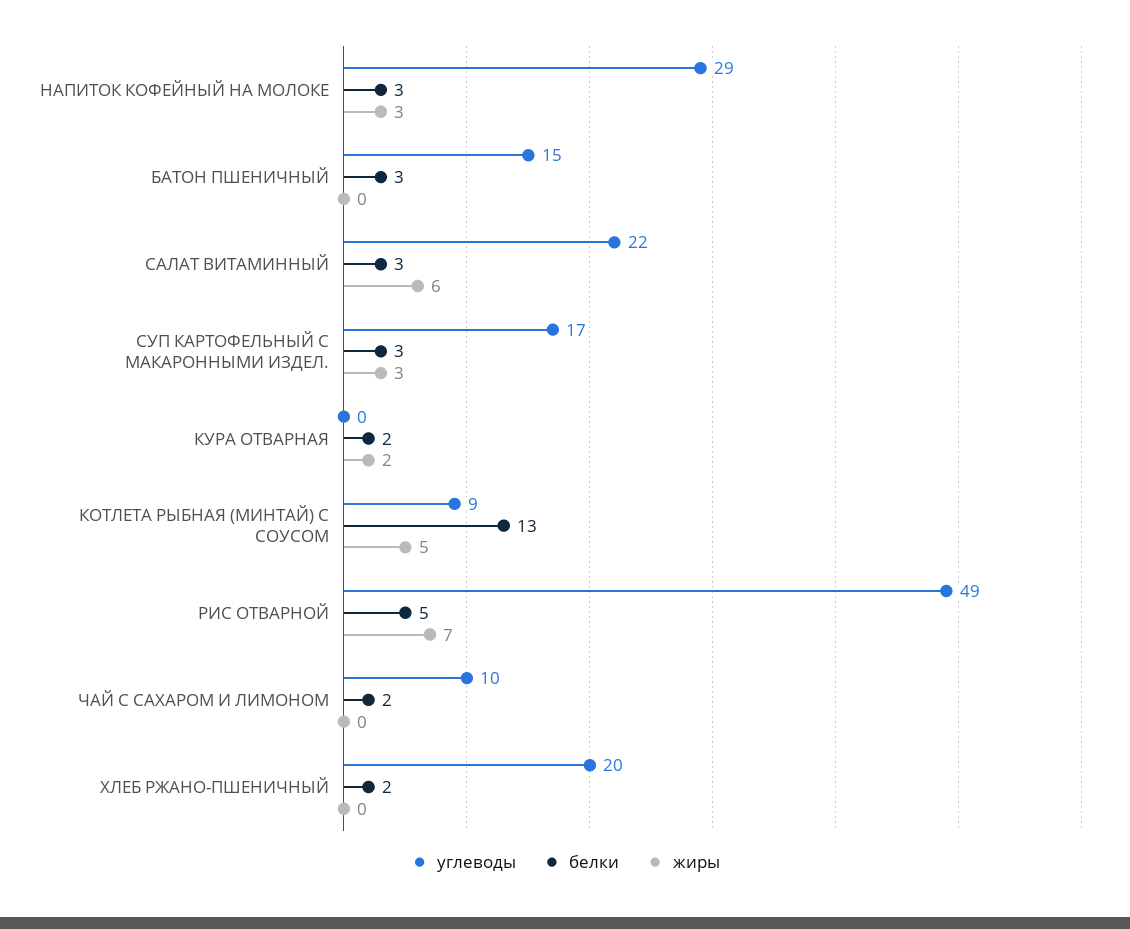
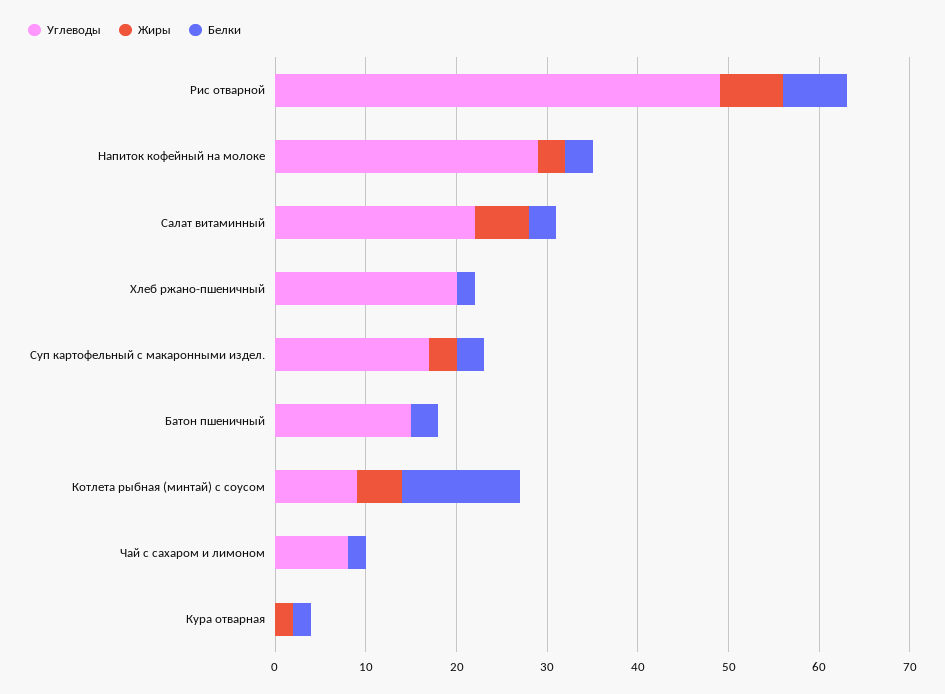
  {
    "углеводы": {
      "НАПИТОК КОФЕЙНЫЙ НА МОЛОКЕ": 29,
      "БАТОН ПШЕНИЧНЫЙ": 15,
      "САЛАТ ВИТАМИННЫЙ": 22,
      "СУП КАРТОФЕЛЬНЫЙ С МАКАРОННЫМИ ИЗДЕЛ.": 17,
      "КУРА ОТВАРНАЯ": 0,
      "КОТЛЕТА РЫБНАЯ (МИНТАЙ) С СОУСОМ": 9,
      "РИС ОТВАРНОЙ": 49,
-     "ЧАЙ С САХАРОМ И ЛИМОНОМ": 10,
+     "ЧАЙ С САХАРОМ И ЛИМОНОМ": 8,
      "ХЛЕБ РЖАНО-ПШЕНИЧНЫЙ": 20
    },
    "белки": {
      "НАПИТОК КОФЕЙНЫЙ НА МОЛОКЕ": 3,
      "БАТОН ПШЕНИЧНЫЙ": 3,
      "САЛАТ ВИТАМИННЫЙ": 3,
      "СУП КАРТОФЕЛЬНЫЙ С МАКАРОННЫМИ ИЗДЕЛ.": 3,
      "КУРА ОТВАРНАЯ": 2,
      "КОТЛЕТА РЫБНАЯ (МИНТАЙ) С СОУСОМ": 13,
-     "РИС ОТВАРНОЙ": 5,
+     "РИС ОТВАРНОЙ": 7,
      "ЧАЙ С САХАРОМ И ЛИМОНОМ": 2,
      "ХЛЕБ РЖАНО-ПШЕНИЧНЫЙ": 2
    },
    "жиры": {
      "НАПИТОК КОФЕЙНЫЙ НА МОЛОКЕ": 3,
      "БАТОН ПШЕНИЧНЫЙ": 0,
      "САЛАТ ВИТАМИННЫЙ": 6,
      "СУП КАРТОФЕЛЬНЫЙ С МАКАРОННЫМИ ИЗДЕЛ.": 3,
      "КУРА ОТВАРНАЯ": 2,
      "КОТЛЕТА РЫБНАЯ (МИНТАЙ) С СОУСОМ": 5,
      "РИС ОТВАРНОЙ": 7,
      "ЧАЙ С САХАРОМ И ЛИМОНОМ": 0,
      "ХЛЕБ РЖАНО-ПШЕНИЧНЫЙ": 0
    }
  }

